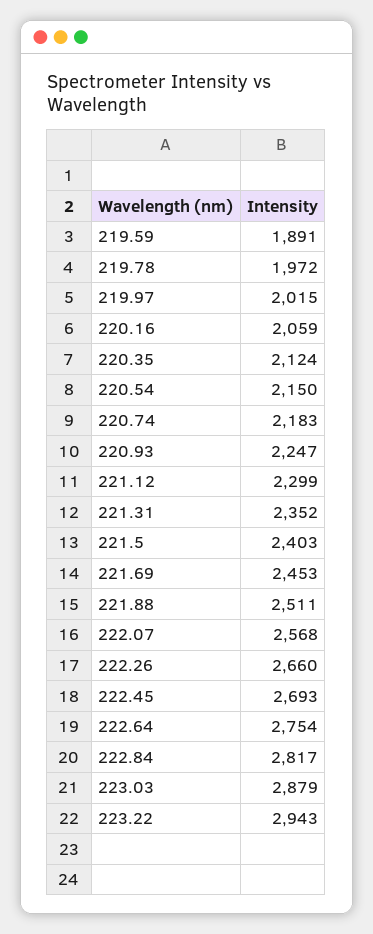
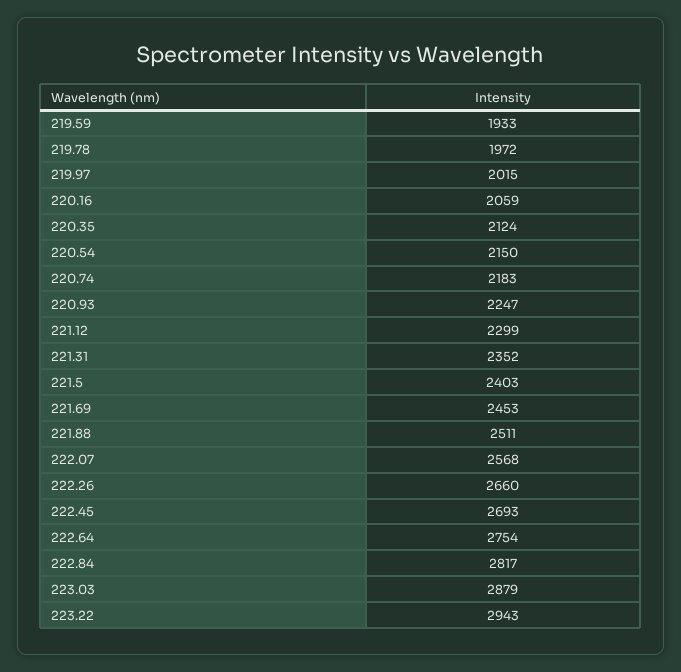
  {
-   "219.59": 1891,
+   "219.59": 1933,
    "219.78": 1972,
    "219.97": 2015,
    "220.16": 2059,
    "220.35": 2124,
    "220.54": 2150,
    "220.74": 2183,
    "220.93": 2247,
    "221.12": 2299,
    "221.31": 2352,
    "221.5": 2403,
    "221.69": 2453,
    "221.88": 2511,
    "222.07": 2568,
    "222.26": 2660,
    "222.45": 2693,
    "222.64": 2754,
    "222.84": 2817,
    "223.03": 2879,
    "223.22": 2943
  }

